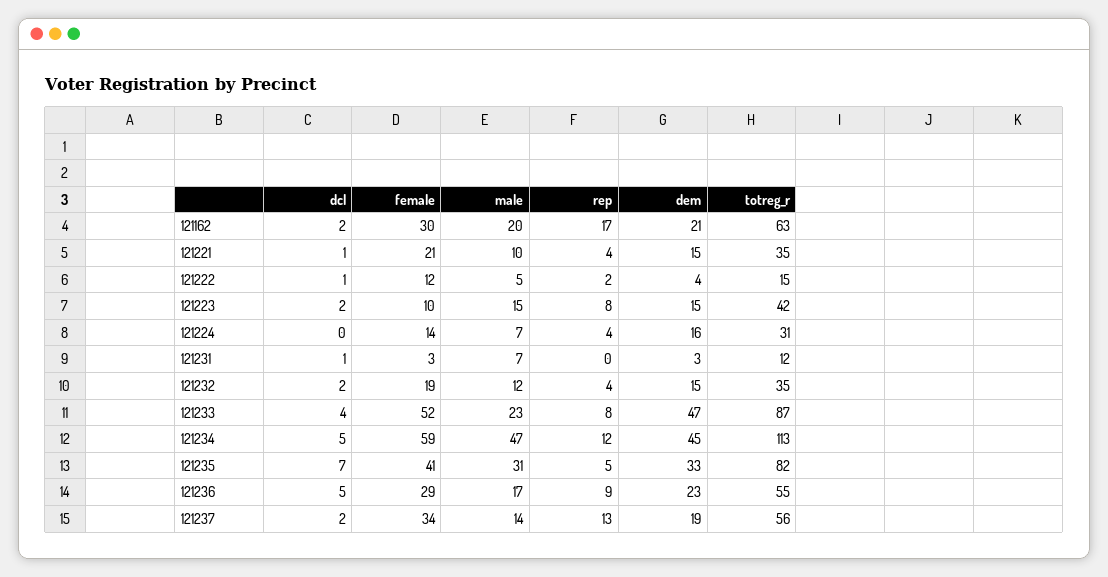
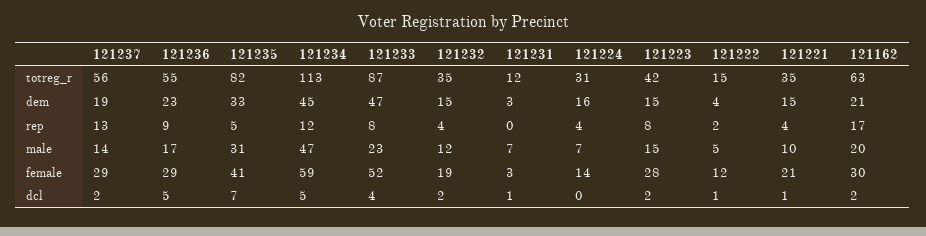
  {
    "dcl": {
      "121162": 2,
      "121221": 1,
      "121222": 1,
      "121223": 2,
      "121224": 0,
      "121231": 1,
      "121232": 2,
      "121233": 4,
      "121234": 5,
      "121235": 7,
      "121236": 5,
      "121237": 2
    },
    "female": {
      "121162": 30,
      "121221": 21,
      "121222": 12,
-     "121223": 10,
+     "121223": 28,
      "121224": 14,
      "121231": 3,
      "121232": 19,
      "121233": 52,
      "121234": 59,
      "121235": 41,
      "121236": 29,
-     "121237": 34
+     "121237": 29
    },
    "male": {
      "121162": 20,
      "121221": 10,
      "121222": 5,
      "121223": 15,
      "121224": 7,
      "121231": 7,
      "121232": 12,
      "121233": 23,
      "121234": 47,
      "121235": 31,
      "121236": 17,
      "121237": 14
    },
    "rep": {
      "121162": 17,
      "121221": 4,
      "121222": 2,
      "121223": 8,
      "121224": 4,
      "121231": 0,
      "121232": 4,
      "121233": 8,
      "121234": 12,
      "121235": 5,
      "121236": 9,
      "121237": 13
    },
    "dem": {
      "121162": 21,
      "121221": 15,
      "121222": 4,
      "121223": 15,
      "121224": 16,
      "121231": 3,
      "121232": 15,
      "121233": 47,
      "121234": 45,
      "121235": 33,
      "121236": 23,
      "121237": 19
    },
    "totreg_r": {
      "121162": 63,
      "121221": 35,
      "121222": 15,
      "121223": 42,
      "121224": 31,
      "121231": 12,
      "121232": 35,
      "121233": 87,
      "121234": 113,
      "121235": 82,
      "121236": 55,
      "121237": 56
    }
  }

